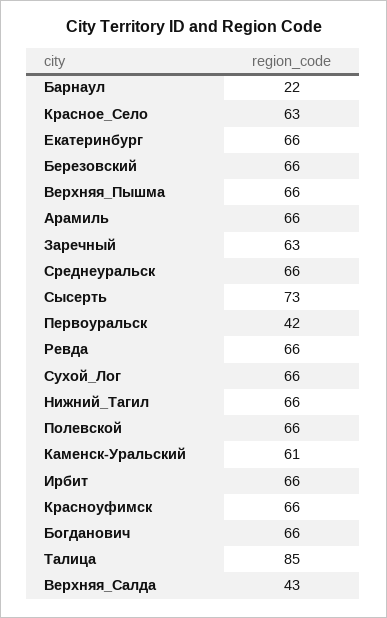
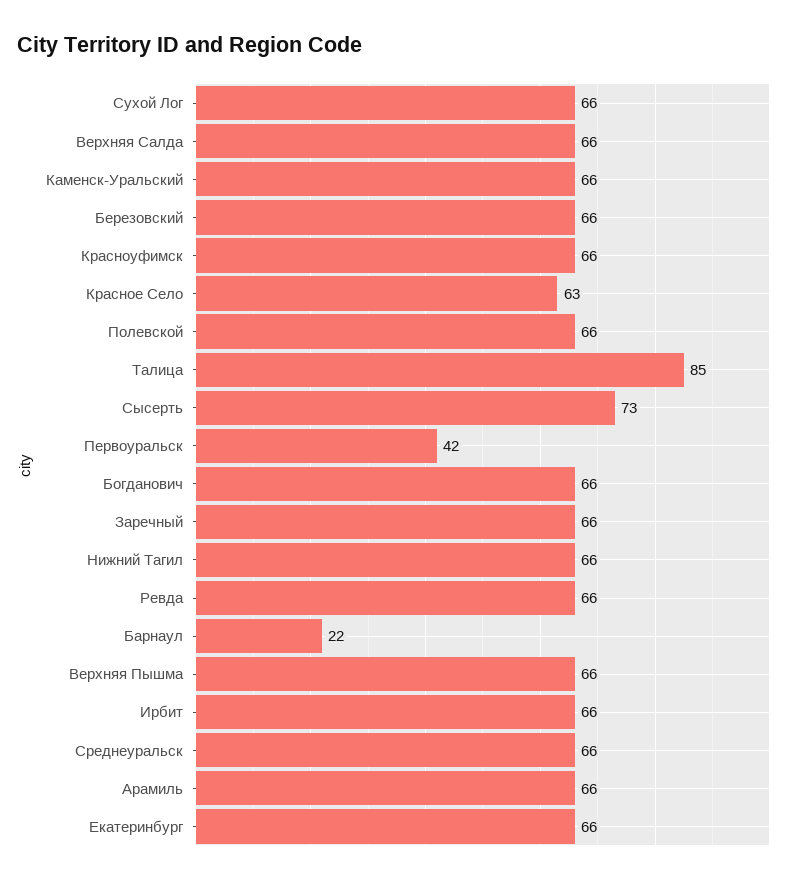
  {
    "Барнаул": 22,
    "Красное_Село": 63,
    "Екатеринбург": 66,
    "Березовский": 66,
    "Верхняя_Пышма": 66,
    "Арамиль": 66,
-   "Заречный": 63,
+   "Заречный": 66,
    "Среднеуральск": 66,
    "Сысерть": 73,
    "Первоуральск": 42,
    "Ревда": 66,
    "Сухой_Лог": 66,
    "Нижний_Тагил": 66,
    "Полевской": 66,
-   "Каменск-Уральский": 61,
+   "Каменск-Уральский": 66,
    "Ирбит": 66,
    "Красноуфимск": 66,
    "Богданович": 66,
    "Талица": 85,
-   "Верхняя_Салда": 43
+   "Верхняя_Салда": 66
  }

